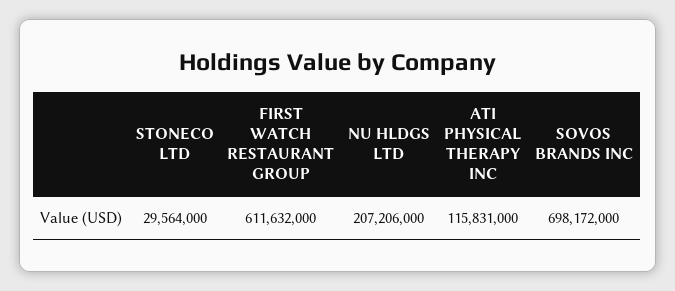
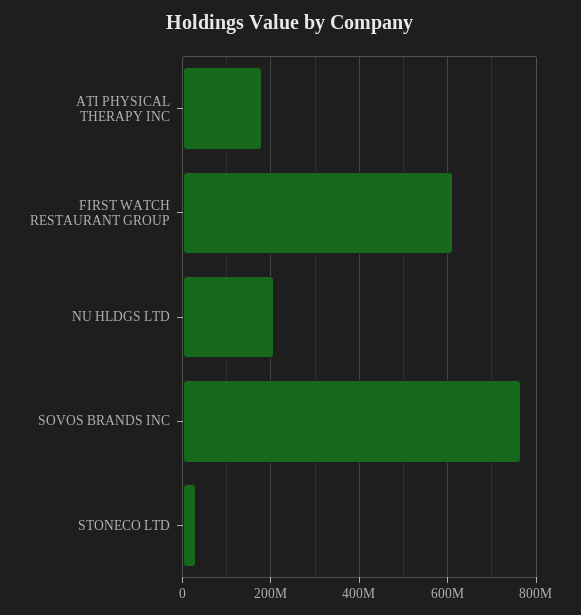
  {
    "STONECO LTD": 29564000,
    "FIRST WATCH RESTAURANT GROUP": 611632000,
    "NU HLDGS LTD": 207206000,
-   "ATI PHYSICAL THERAPY INC": 115831000,
+   "ATI PHYSICAL THERAPY INC": 180000000,
-   "SOVOS BRANDS INC": 698172000
+   "SOVOS BRANDS INC": 760000000
  }

